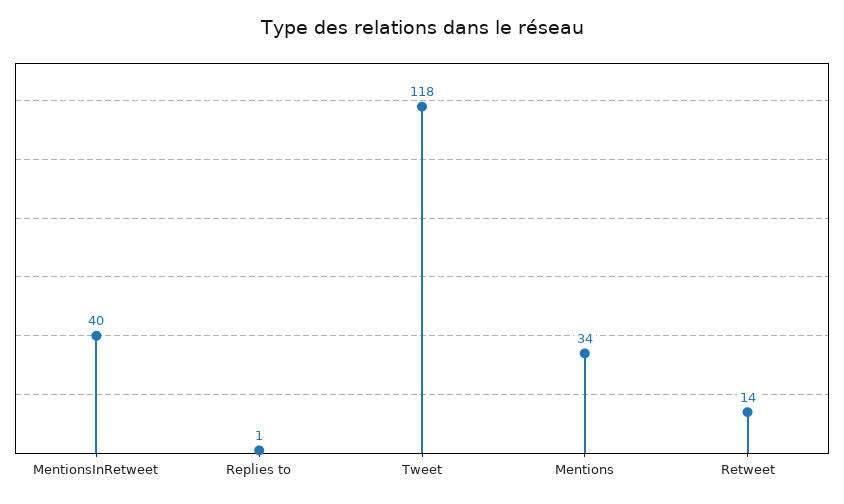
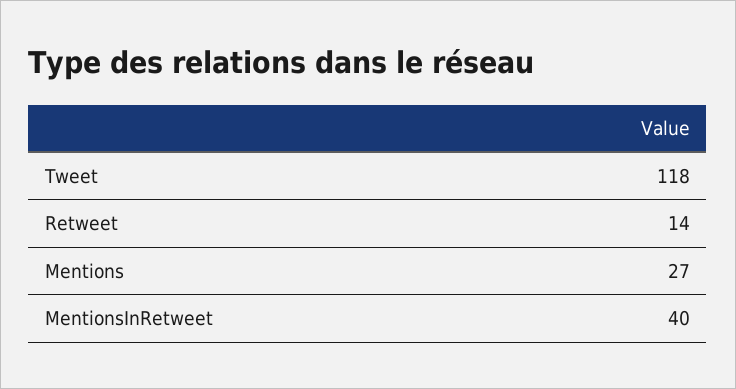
  {
    "MentionsInRetweet": 40,
-   "Replies to": 1,
    "Tweet": 118,
-   "Mentions": 34,
+   "Mentions": 27,
    "Retweet": 14
  }

